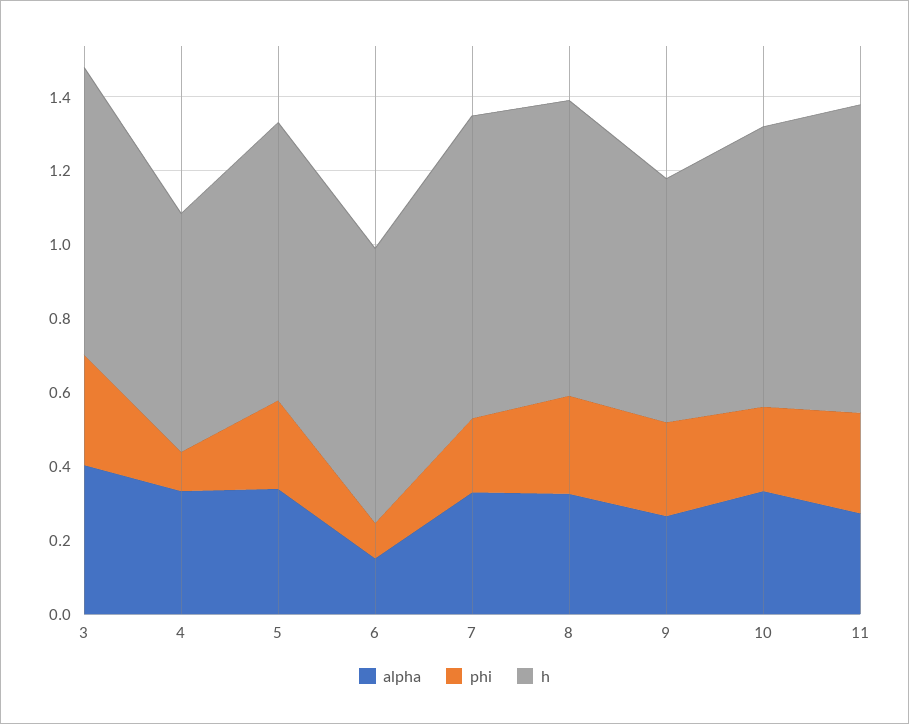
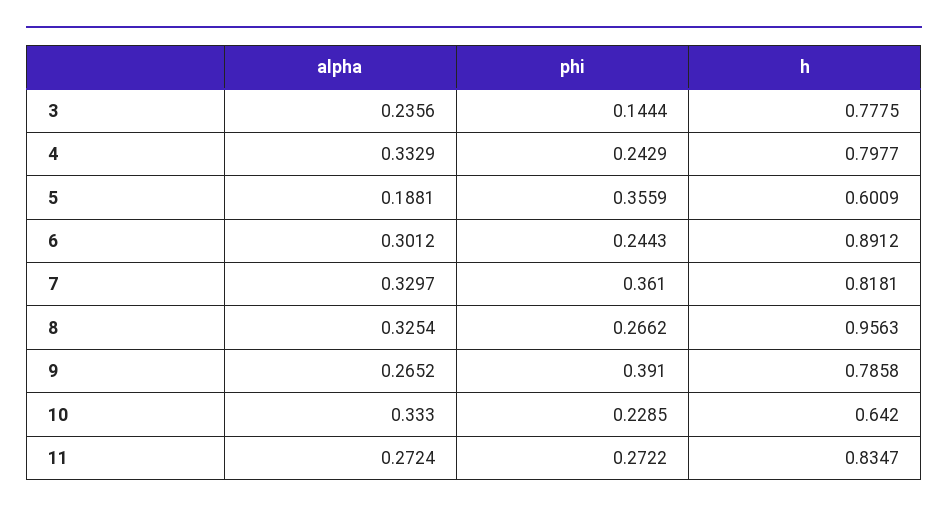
  {
    "alpha": {
-     "3": 0.4,
+     "3": 0.2356,
      "4": 0.3329,
-     "5": 0.35,
+     "5": 0.1881,
-     "6": 0.15,
+     "6": 0.3012,
      "7": 0.3297,
      "8": 0.3254,
      "9": 0.2652,
      "10": 0.333,
      "11": 0.2724
    },
    "phi": {
-     "3": 0.3,
+     "3": 0.1444,
-     "4": 0.1,
+     "4": 0.2429,
-     "5": 0.25,
+     "5": 0.3559,
-     "6": 0.1,
+     "6": 0.2443,
-     "7": 0.2,
+     "7": 0.361,
      "8": 0.2662,
-     "9": 0.25,
+     "9": 0.391,
      "10": 0.2285,
      "11": 0.2722
    },
    "h": {
      "3": 0.7775,
-     "4": 0.65,
+     "4": 0.7977,
-     "5": 0.75,
+     "5": 0.6009,
-     "6": 0.75,
+     "6": 0.8912,
      "7": 0.8181,
-     "8": 0.8,
+     "8": 0.9563,
-     "9": 0.65,
+     "9": 0.7858,
-     "10": 0.75,
+     "10": 0.642,
      "11": 0.8347
    }
  }

